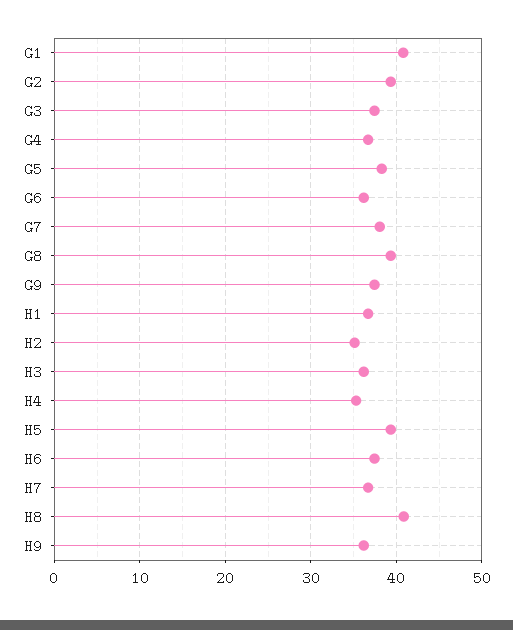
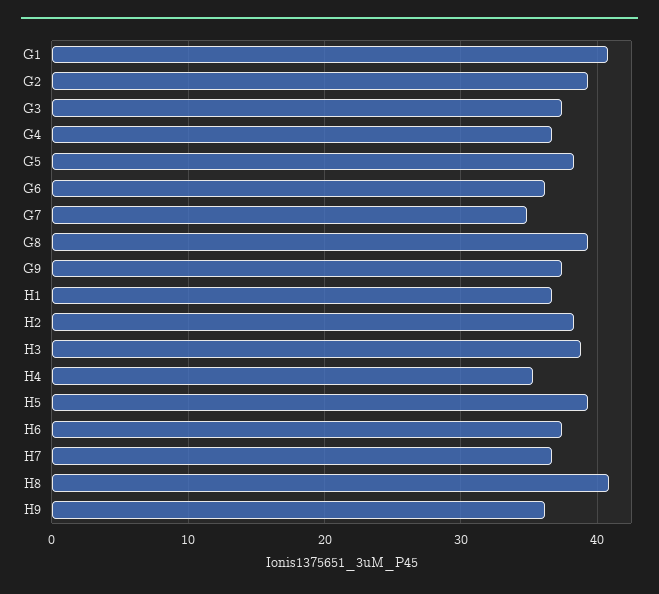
  {
    "G1": 41,
    "G2": 39,
    "G3": 37,
    "G4": 37,
    "G5": 38,
    "G6": 36,
-   "G7": 38,
+   "G7": 35,
    "G8": 39,
    "G9": 37,
    "H1": 37,
-   "H2": 35,
+   "H2": 38,
-   "H3": 36,
+   "H3": 39,
    "H4": 35,
    "H5": 39,
    "H6": 37,
    "H7": 37,
    "H8": 41,
    "H9": 36
  }

